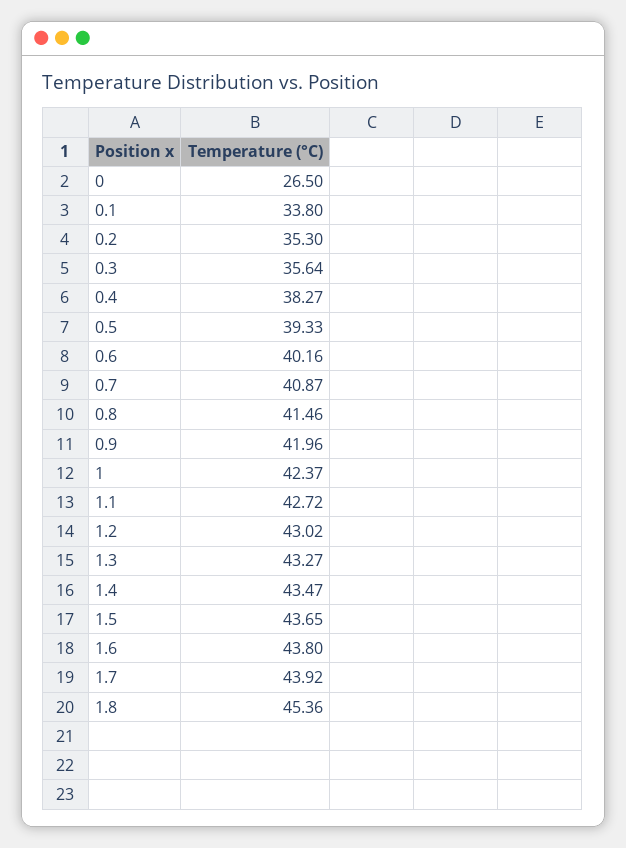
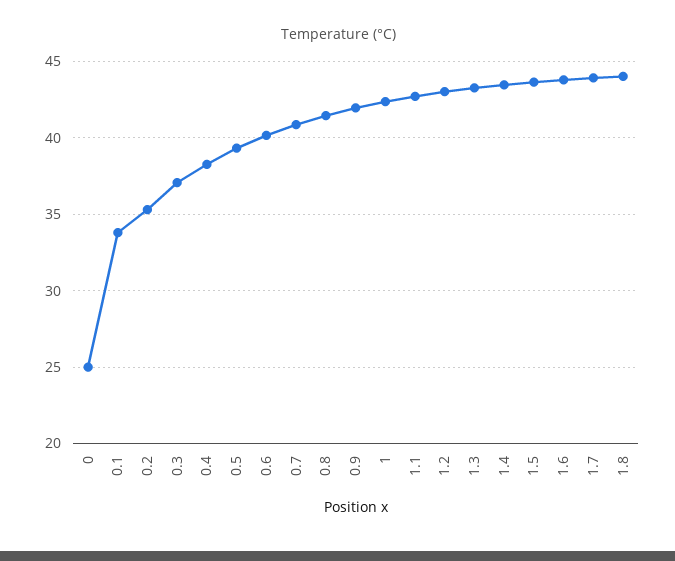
  {
-   "0": 26.5,
+   "0": 25,
    "0.1": 33.8,
    "0.2": 35.3,
-   "0.3": 35.64,
+   "0.3": 37,
    "0.4": 38.27,
    "0.5": 39.33,
    "0.6": 40.16,
    "0.7": 40.87,
    "0.8": 41.46,
    "0.9": 41.96,
    "1": 42.37,
    "1.1": 42.72,
    "1.2": 43.02,
    "1.3": 43.27,
    "1.4": 43.47,
    "1.5": 43.65,
    "1.6": 43.8,
    "1.7": 43.92,
-   "1.8": 45.36
+   "1.8": 44
  }

